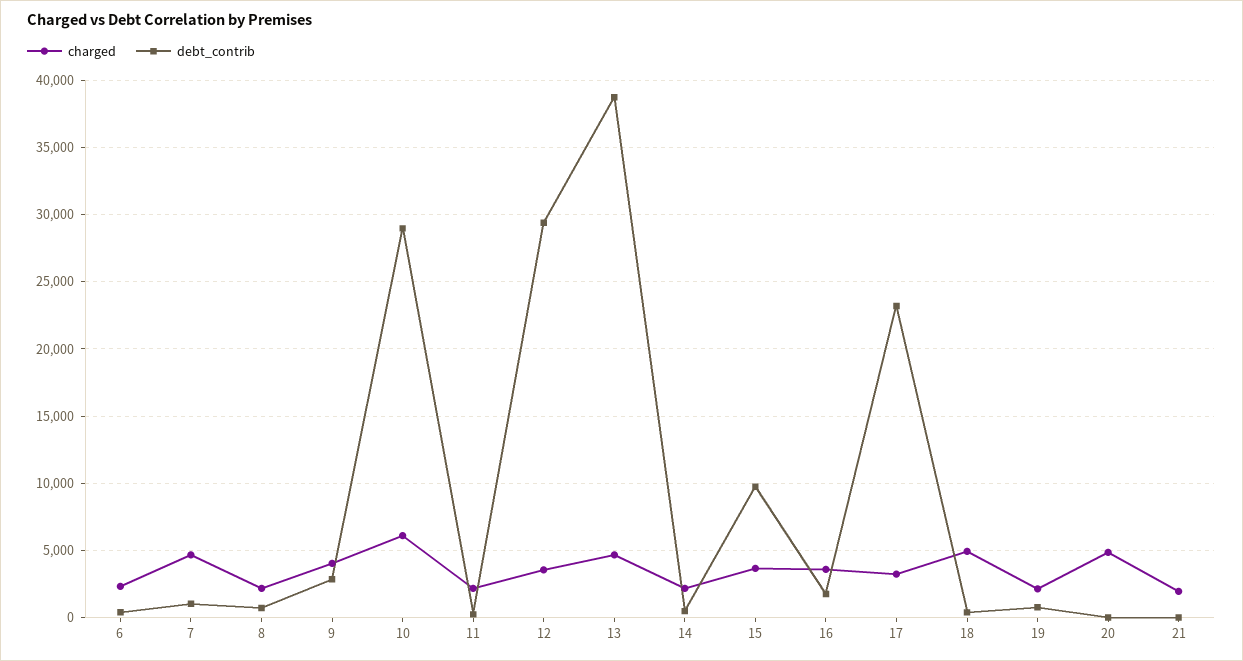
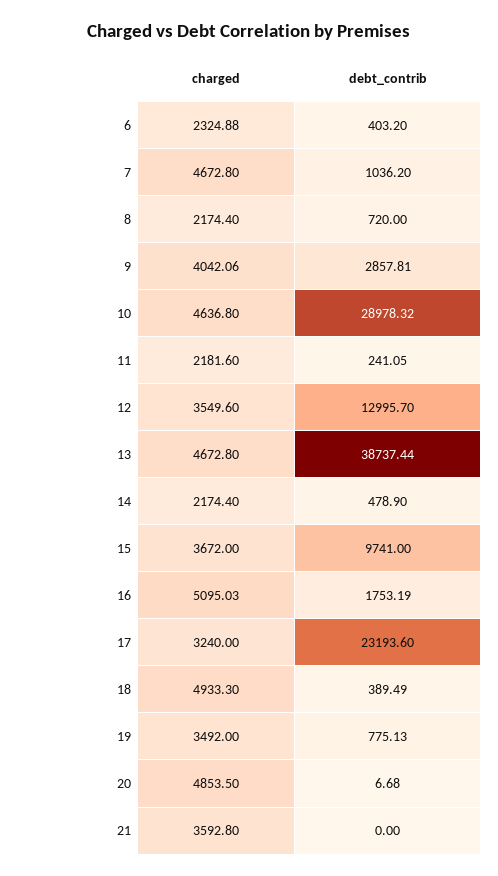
  {
    "charged": {
      "6": 2324.88,
      "7": 4672.8,
      "8": 2174.4,
      "9": 4042.06,
-     "10": 6000,
+     "10": 4636.8,
      "11": 2181.6,
      "12": 3549.6,
      "13": 4672.8,
      "14": 2174.4,
      "15": 3672,
-     "16": 3500,
+     "16": 5095.03,
      "17": 3240,
      "18": 4933.3,
-     "19": 2000,
+     "19": 3492,
      "20": 4853.5,
-     "21": 2000
+     "21": 3592.8
    },
    "debt_contrib": {
      "6": 403.2,
      "7": 1036.2,
      "8": 720,
      "9": 2857.81,
      "10": 28978.32,
      "11": 241.05,
-     "12": 29500,
+     "12": 12995.7,
      "13": 38737.44,
      "14": 478.9,
      "15": 9741,
      "16": 1753.19,
      "17": 23193.6,
      "18": 389.49,
      "19": 775.13,
      "20": 6.68,
      "21": 0
    }
  }

